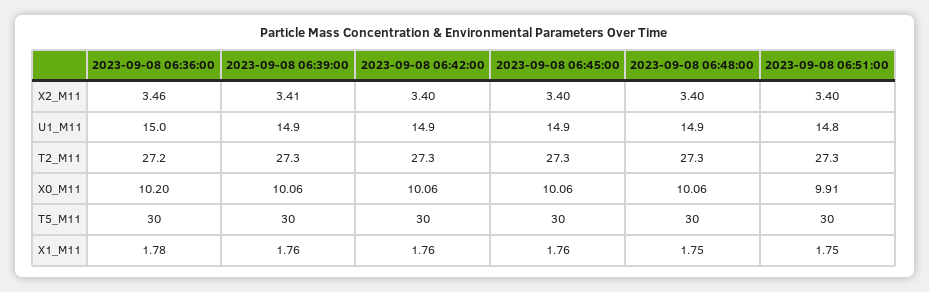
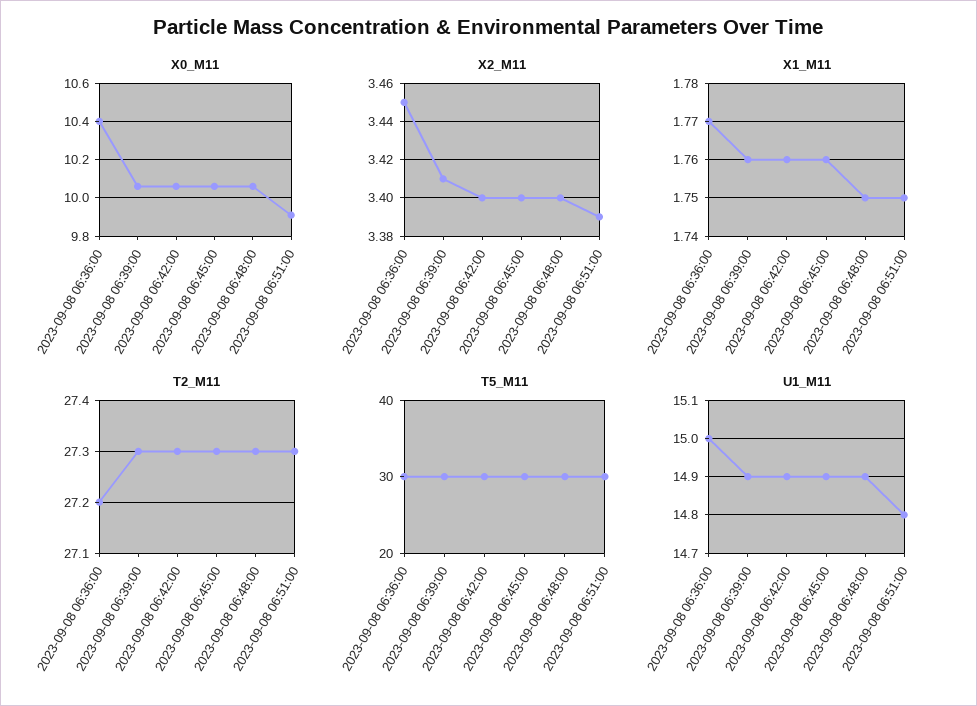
  {
    "X2_M11": {
-     "2023-09-08 06:36:00": 3.46,
+     "2023-09-08 06:36:00": 3.45,
      "2023-09-08 06:39:00": 3.41,
      "2023-09-08 06:42:00": 3.4,
      "2023-09-08 06:45:00": 3.4,
      "2023-09-08 06:48:00": 3.4,
-     "2023-09-08 06:51:00": 3.4
+     "2023-09-08 06:51:00": 3.39
    },
    "U1_M11": {
      "2023-09-08 06:36:00": 15,
      "2023-09-08 06:39:00": 14.9,
      "2023-09-08 06:42:00": 14.9,
      "2023-09-08 06:45:00": 14.9,
      "2023-09-08 06:48:00": 14.9,
      "2023-09-08 06:51:00": 14.8
    },
    "T2_M11": {
      "2023-09-08 06:36:00": 27.2,
      "2023-09-08 06:39:00": 27.3,
      "2023-09-08 06:42:00": 27.3,
      "2023-09-08 06:45:00": 27.3,
      "2023-09-08 06:48:00": 27.3,
      "2023-09-08 06:51:00": 27.3
    },
    "X0_M11": {
-     "2023-09-08 06:36:00": 10.2,
+     "2023-09-08 06:36:00": 10.4,
      "2023-09-08 06:39:00": 10.06,
      "2023-09-08 06:42:00": 10.06,
      "2023-09-08 06:45:00": 10.06,
      "2023-09-08 06:48:00": 10.06,
      "2023-09-08 06:51:00": 9.91
    },
    "T5_M11": {
      "2023-09-08 06:36:00": 30,
      "2023-09-08 06:39:00": 30,
      "2023-09-08 06:42:00": 30,
      "2023-09-08 06:45:00": 30,
      "2023-09-08 06:48:00": 30,
      "2023-09-08 06:51:00": 30
    },
    "X1_M11": {
-     "2023-09-08 06:36:00": 1.78,
+     "2023-09-08 06:36:00": 1.77,
      "2023-09-08 06:39:00": 1.76,
      "2023-09-08 06:42:00": 1.76,
      "2023-09-08 06:45:00": 1.76,
      "2023-09-08 06:48:00": 1.75,
      "2023-09-08 06:51:00": 1.75
    }
  }

